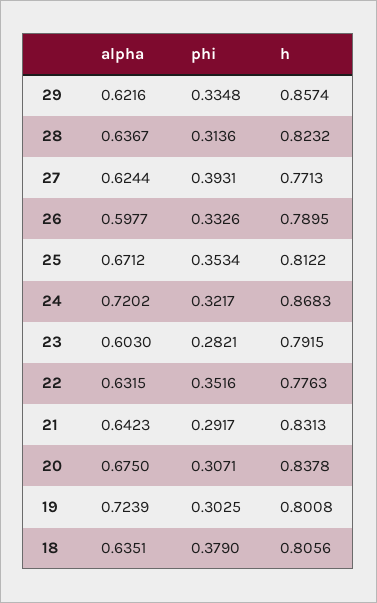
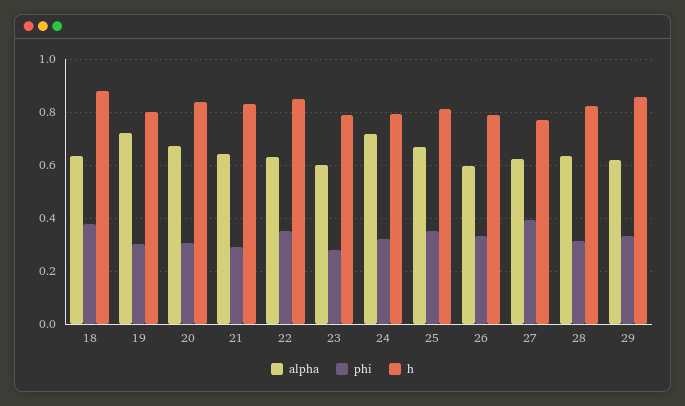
  {
    "alpha": {
      "29": 0.6216,
      "28": 0.6367,
      "27": 0.6244,
      "26": 0.5977,
      "25": 0.6712,
      "24": 0.7202,
      "23": 0.603,
      "22": 0.6315,
      "21": 0.6423,
      "20": 0.675,
      "19": 0.7239,
      "18": 0.6351
    },
    "phi": {
      "29": 0.3348,
      "28": 0.3136,
      "27": 0.3931,
      "26": 0.3326,
      "25": 0.3534,
      "24": 0.3217,
      "23": 0.2821,
      "22": 0.3516,
      "21": 0.2917,
      "20": 0.3071,
      "19": 0.3025,
      "18": 0.379
    },
    "h": {
      "29": 0.8574,
      "28": 0.8232,
      "27": 0.7713,
      "26": 0.7895,
      "25": 0.8122,
-     "24": 0.8683,
+     "24": 0.8,
      "23": 0.7915,
-     "22": 0.7763,
+     "22": 0.85,
      "21": 0.8313,
      "20": 0.8378,
      "19": 0.8008,
-     "18": 0.8056
+     "18": 0.875
    }
  }

